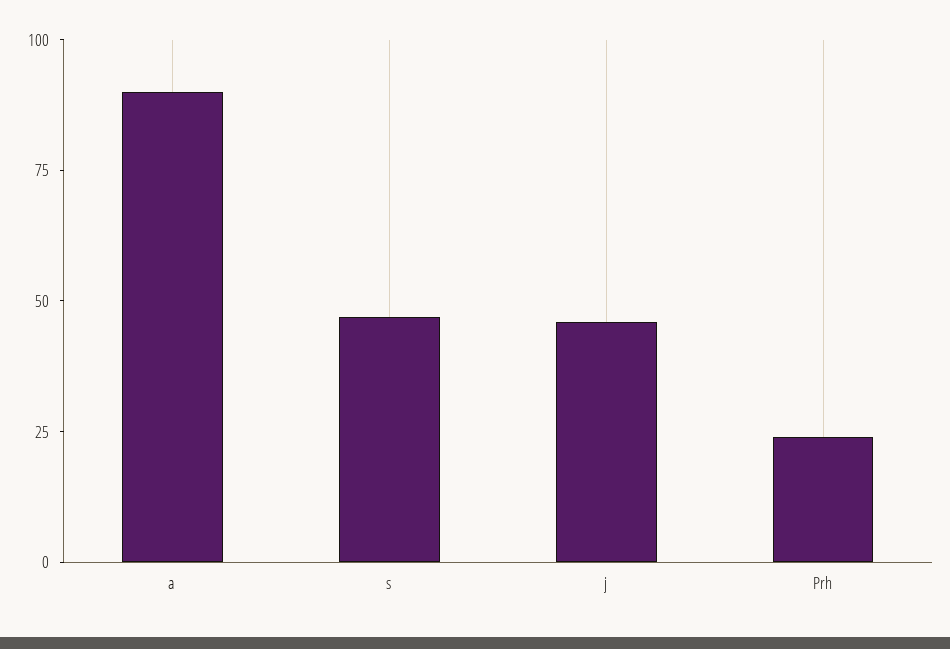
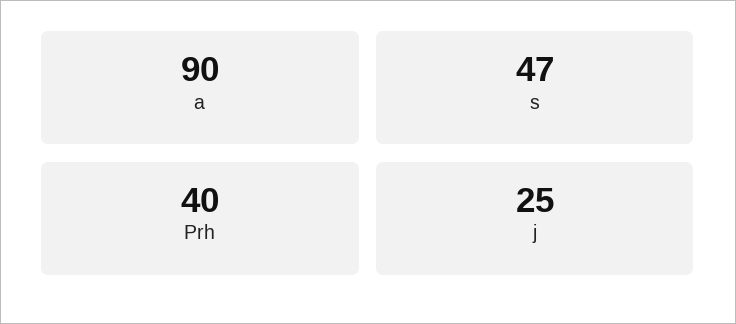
  {
    "a": 90,
    "s": 47,
-   "j": 45,
+   "j": 25,
-   "Prh": 25
+   "Prh": 40
  }

